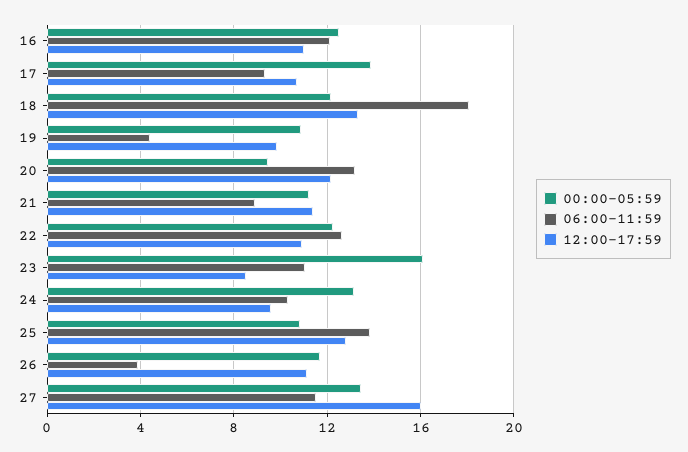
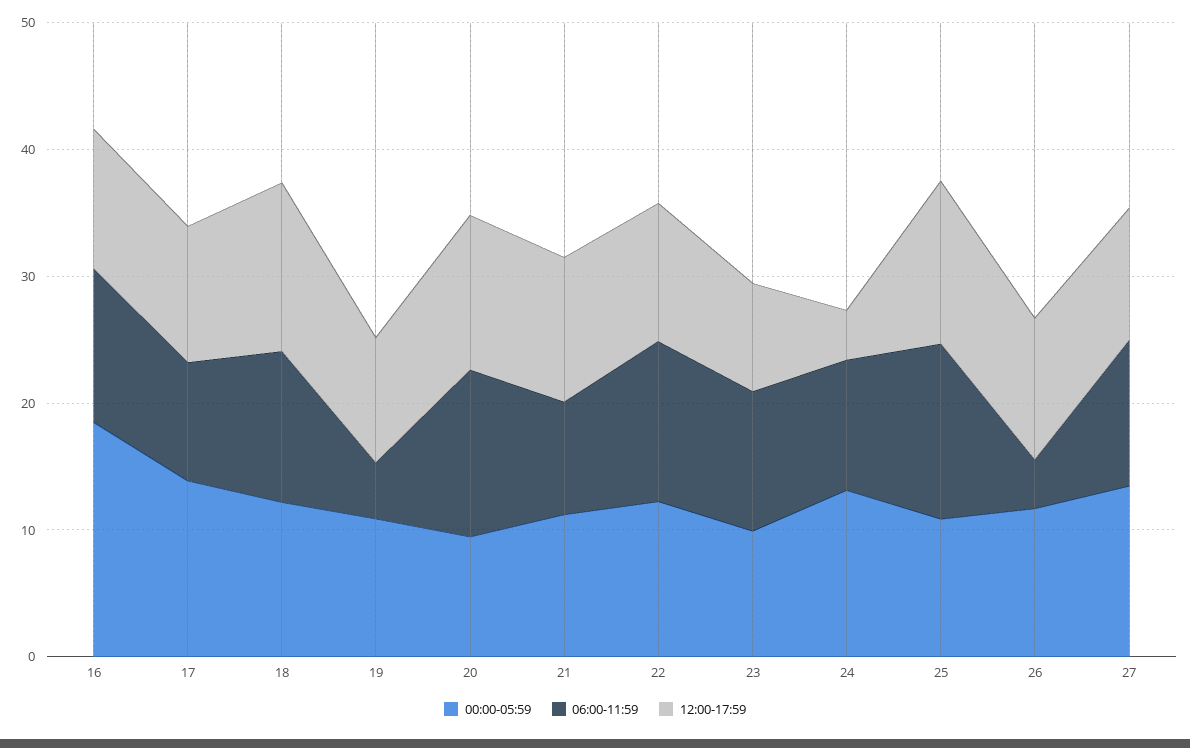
  {
    "00:00-05:59": {
-     "16": 12.5,
+     "16": 18,
      "17": 14,
      "18": 12,
      "19": 11,
      "20": 9.5,
      "21": 11,
      "22": 12,
-     "23": 16,
+     "23": 10,
      "24": 13,
      "25": 11,
      "26": 11.5,
      "27": 13.5
    },
    "06:00-11:59": {
      "16": 12,
      "17": 9.5,
-     "18": 18,
+     "18": 12,
      "19": 4.5,
      "20": 13,
      "21": 9,
      "22": 12.5,
      "23": 11,
      "24": 10.5,
      "25": 14,
      "26": 4,
      "27": 11.5
    },
    "12:00-17:59": {
      "16": 11,
      "17": 10.5,
      "18": 13.5,
      "19": 10,
      "20": 12,
      "21": 11.5,
      "22": 11,
      "23": 8.5,
-     "24": 9.5,
+     "24": 4,
      "25": 13,
      "26": 11,
-     "27": 16
+     "27": 10
    }
  }

